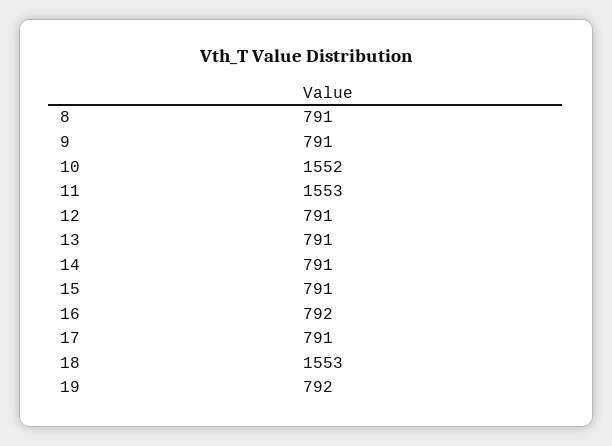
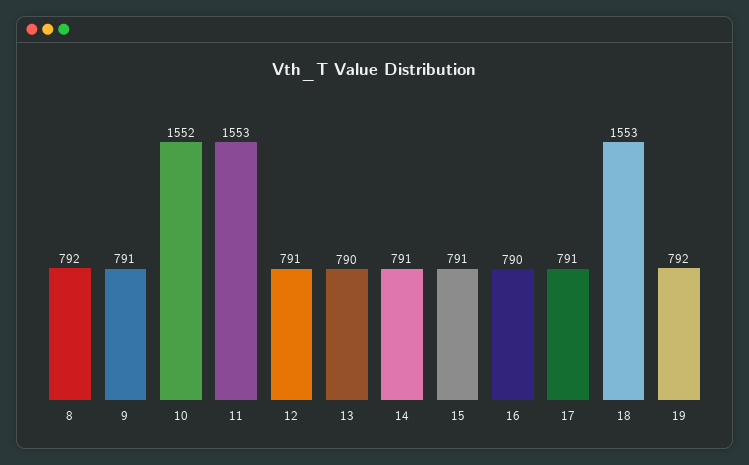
  {
-   "8": 791,
+   "8": 792,
    "9": 791,
    "10": 1552,
    "11": 1553,
    "12": 791,
-   "13": 791,
+   "13": 790,
    "14": 791,
    "15": 791,
-   "16": 792,
+   "16": 790,
    "17": 791,
    "18": 1553,
    "19": 792
  }

